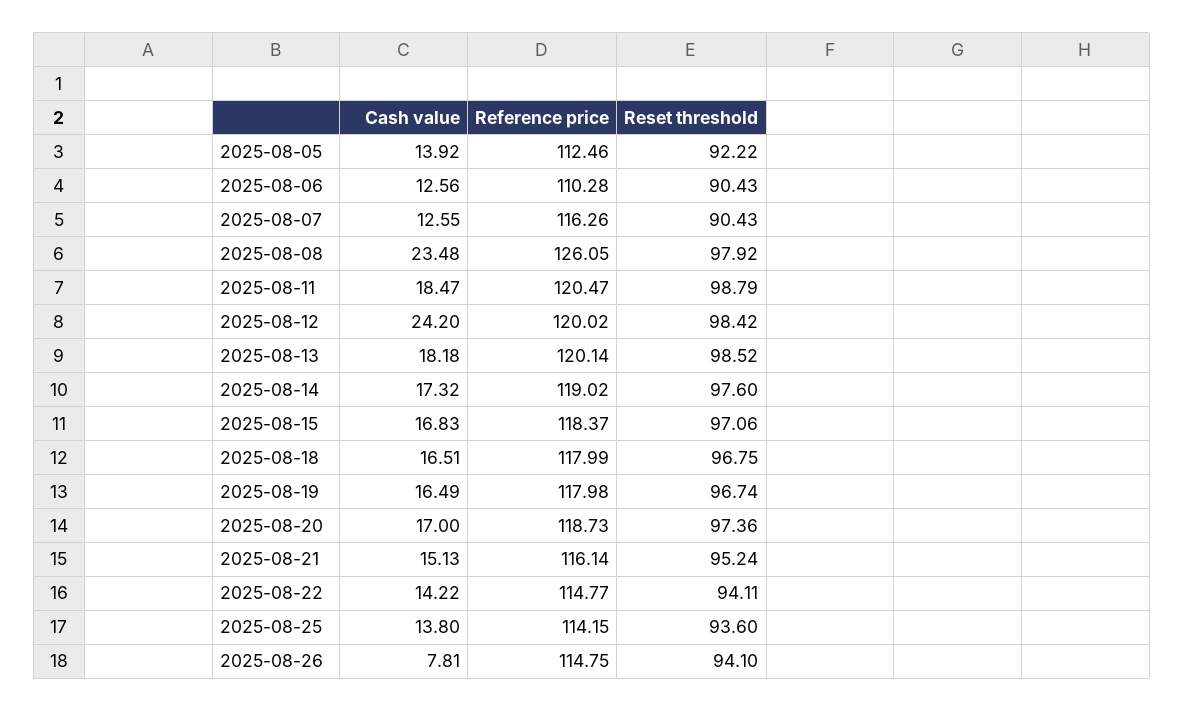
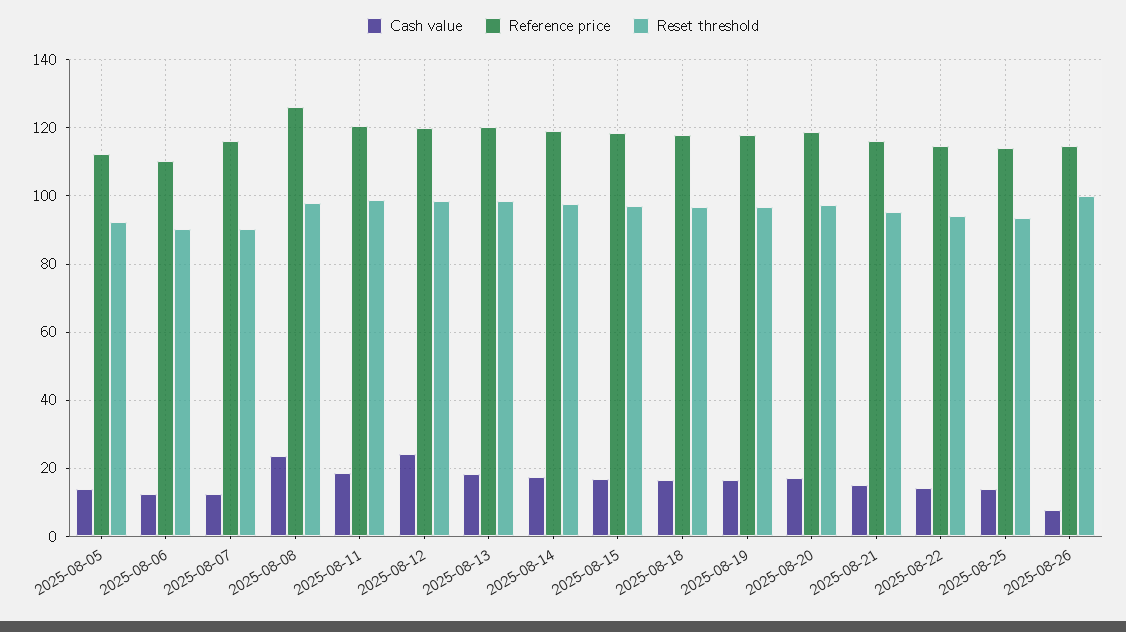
  {
    "Cash value": {
      "2025-08-05": 13.92,
      "2025-08-06": 12.56,
      "2025-08-07": 12.55,
      "2025-08-08": 23.48,
      "2025-08-11": 18.47,
      "2025-08-12": 24.2,
      "2025-08-13": 18.18,
      "2025-08-14": 17.32,
      "2025-08-15": 16.83,
      "2025-08-18": 16.51,
      "2025-08-19": 16.49,
      "2025-08-20": 17,
      "2025-08-21": 15.13,
      "2025-08-22": 14.22,
      "2025-08-25": 13.8,
      "2025-08-26": 7.81
    },
    "Reference price": {
      "2025-08-05": 112.46,
      "2025-08-06": 110.28,
      "2025-08-07": 116.26,
      "2025-08-08": 126.05,
      "2025-08-11": 120.47,
      "2025-08-12": 120.02,
      "2025-08-13": 120.14,
      "2025-08-14": 119.02,
      "2025-08-15": 118.37,
      "2025-08-18": 117.99,
      "2025-08-19": 117.98,
      "2025-08-20": 118.73,
      "2025-08-21": 116.14,
      "2025-08-22": 114.77,
      "2025-08-25": 114.15,
      "2025-08-26": 114.75
    },
    "Reset threshold": {
      "2025-08-05": 92.22,
      "2025-08-06": 90.43,
      "2025-08-07": 90.43,
      "2025-08-08": 97.92,
      "2025-08-11": 98.79,
      "2025-08-12": 98.42,
      "2025-08-13": 98.52,
      "2025-08-14": 97.6,
      "2025-08-15": 97.06,
      "2025-08-18": 96.75,
      "2025-08-19": 96.74,
      "2025-08-20": 97.36,
      "2025-08-21": 95.24,
      "2025-08-22": 94.11,
      "2025-08-25": 93.6,
-     "2025-08-26": 94.1
+     "2025-08-26": 100
    }
  }

